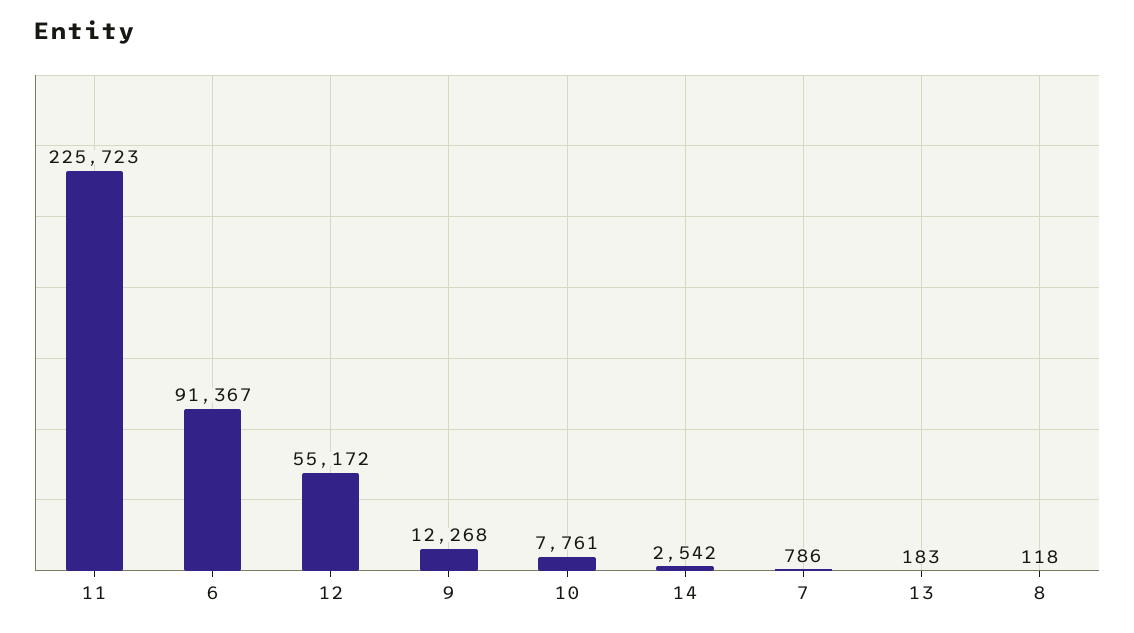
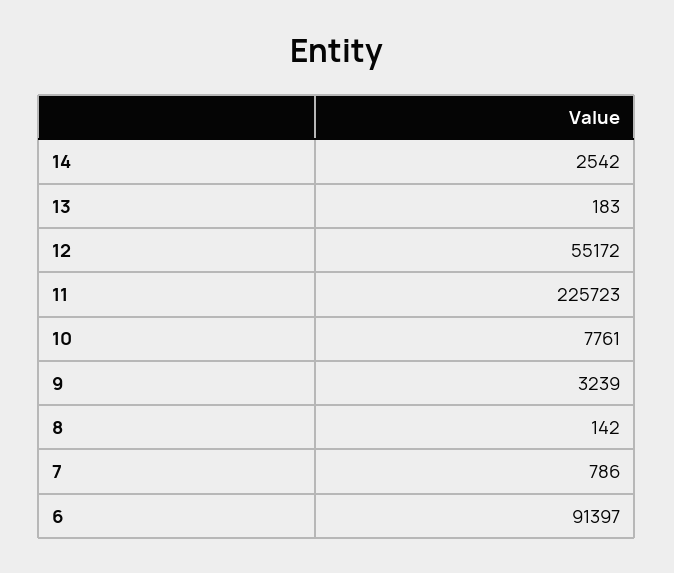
  {
    "11": 225723,
-   "6": 91367,
+   "6": 91397,
    "12": 55172,
-   "9": 12268,
+   "9": 3239,
    "10": 7761,
    "14": 2542,
    "7": 786,
    "13": 183,
-   "8": 118
+   "8": 142
  }

